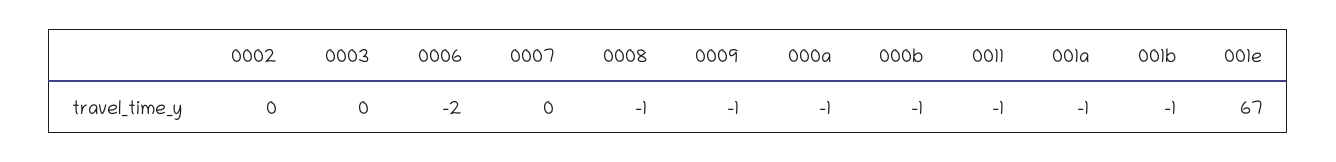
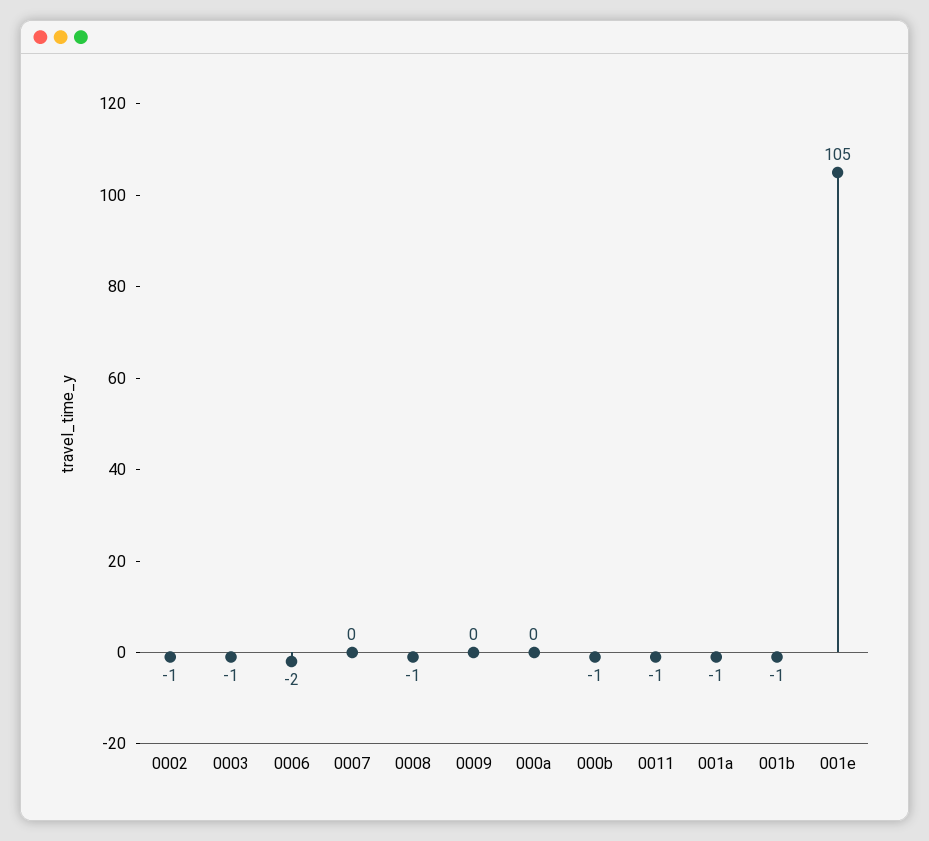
  {
-   "0002": 0,
+   "0002": -1,
-   "0003": 0,
+   "0003": -1,
    "0006": -2,
    "0007": 0,
    "0008": -1,
-   "0009": -1,
+   "0009": 0,
-   "000a": -1,
+   "000a": 0,
    "000b": -1,
    "0011": -1,
    "001a": -1,
    "001b": -1,
-   "001e": 67
+   "001e": 105
  }

